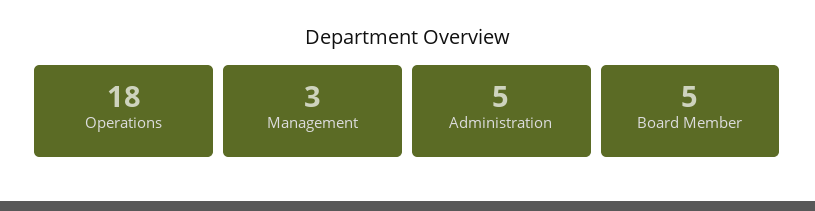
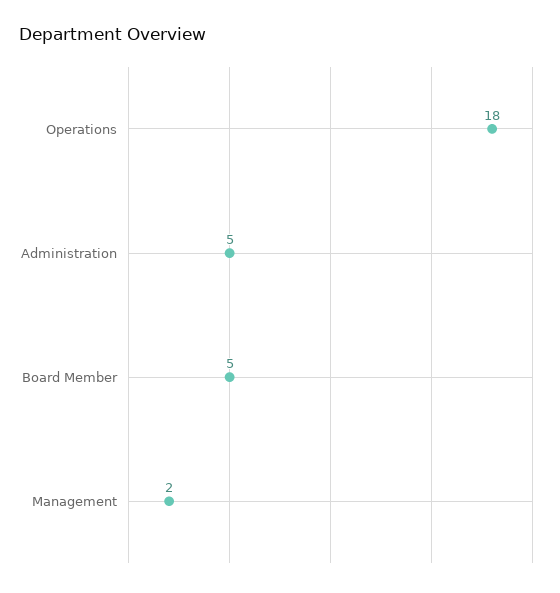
  {
    "Operations": 18,
-   "Management": 3,
+   "Management": 2,
    "Administration": 5,
    "Board Member": 5
  }

